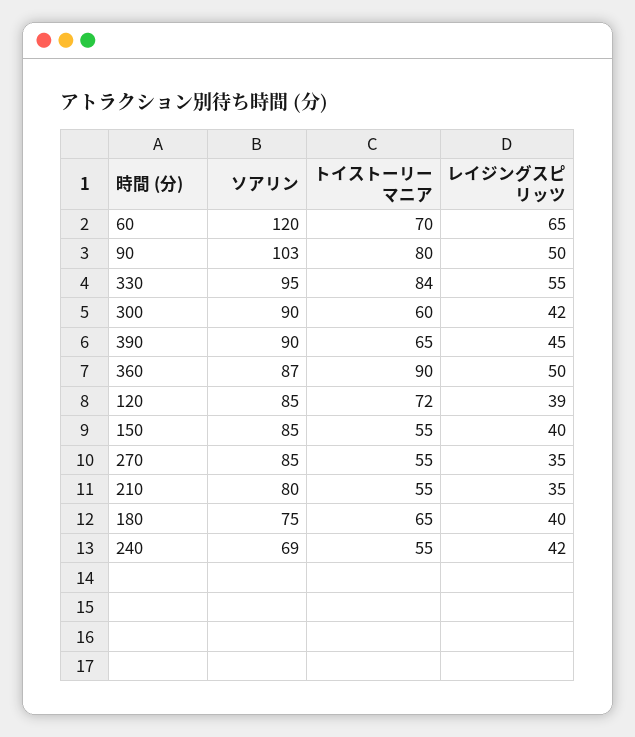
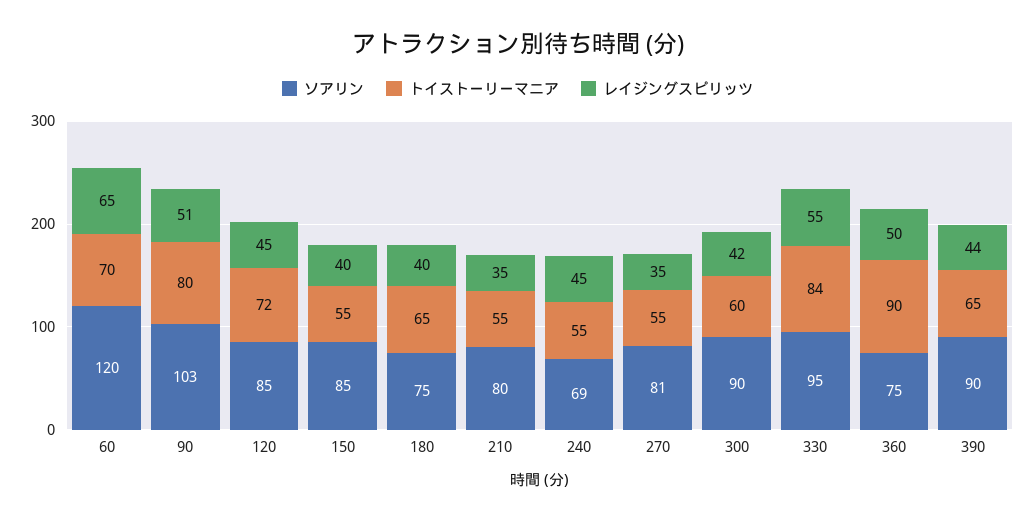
  {
    "ソアリン": {
      "60": 120,
      "90": 103,
      "330": 95,
      "300": 90,
      "390": 90,
-     "360": 87,
+     "360": 75,
      "120": 85,
      "150": 85,
-     "270": 85,
+     "270": 81,
      "210": 80,
      "180": 75,
      "240": 69
    },
    "トイストーリーマニア": {
      "60": 70,
      "90": 80,
      "330": 84,
      "300": 60,
      "390": 65,
      "360": 90,
      "120": 72,
      "150": 55,
      "270": 55,
      "210": 55,
      "180": 65,
      "240": 55
    },
    "レイジングスピリッツ": {
      "60": 65,
-     "90": 50,
+     "90": 51,
      "330": 55,
      "300": 42,
-     "390": 45,
+     "390": 44,
      "360": 50,
-     "120": 39,
+     "120": 45,
      "150": 40,
      "270": 35,
      "210": 35,
      "180": 40,
-     "240": 42
+     "240": 45
    }
  }

